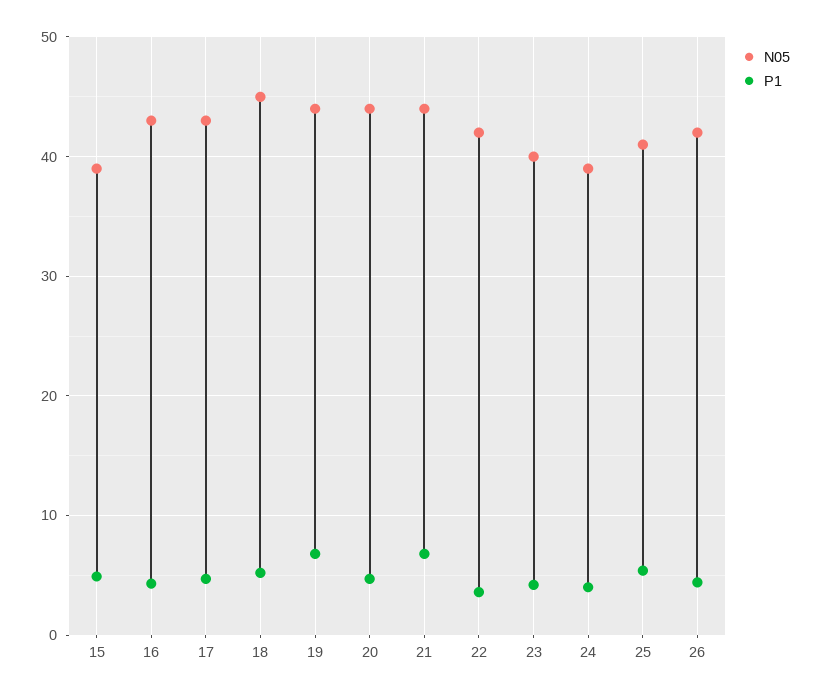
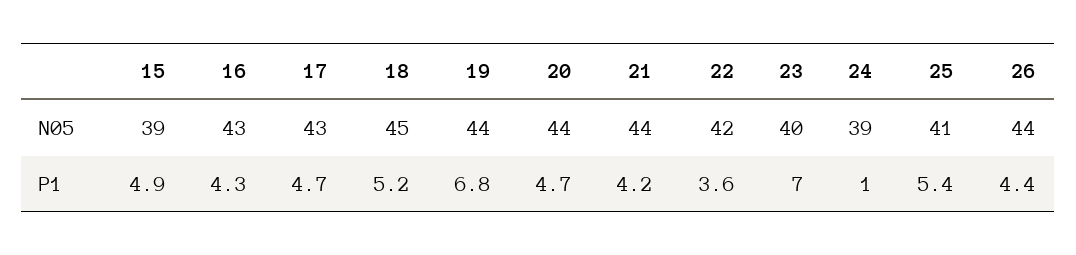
  {
    "N05": {
      "15": 39,
      "16": 43,
      "17": 43,
      "18": 45,
      "19": 44,
      "20": 44,
      "21": 44,
      "22": 42,
      "23": 40,
      "24": 39,
      "25": 41,
-     "26": 42
+     "26": 44
    },
    "P1": {
      "15": 4.9,
      "16": 4.3,
      "17": 4.7,
      "18": 5.2,
      "19": 6.8,
      "20": 4.7,
-     "21": 7,
+     "21": 4.2,
      "22": 3.6,
-     "23": 4,
+     "23": 7,
-     "24": 4,
+     "24": 1,
      "25": 5.4,
      "26": 4.4
    }
  }

